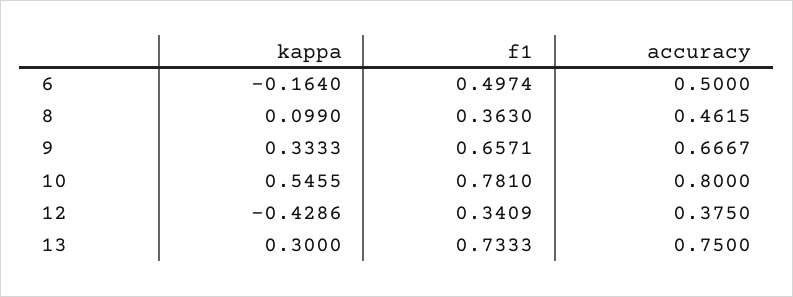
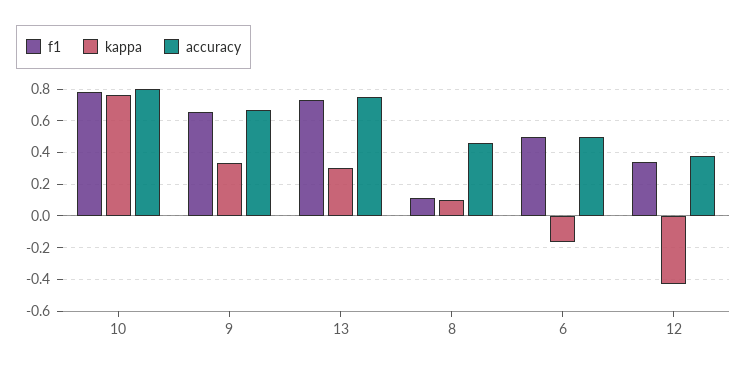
  {
    "kappa": {
      "6": -0.164,
      "8": 0.099,
      "9": 0.3333,
-     "10": 0.5455,
+     "10": 0.75,
      "12": -0.4286,
      "13": 0.3
    },
    "f1": {
      "6": 0.4974,
-     "8": 0.363,
+     "8": 0.1,
      "9": 0.6571,
      "10": 0.781,
      "12": 0.3409,
      "13": 0.7333
    },
    "accuracy": {
      "6": 0.5,
      "8": 0.4615,
      "9": 0.6667,
      "10": 0.8,
      "12": 0.375,
      "13": 0.75
    }
  }

